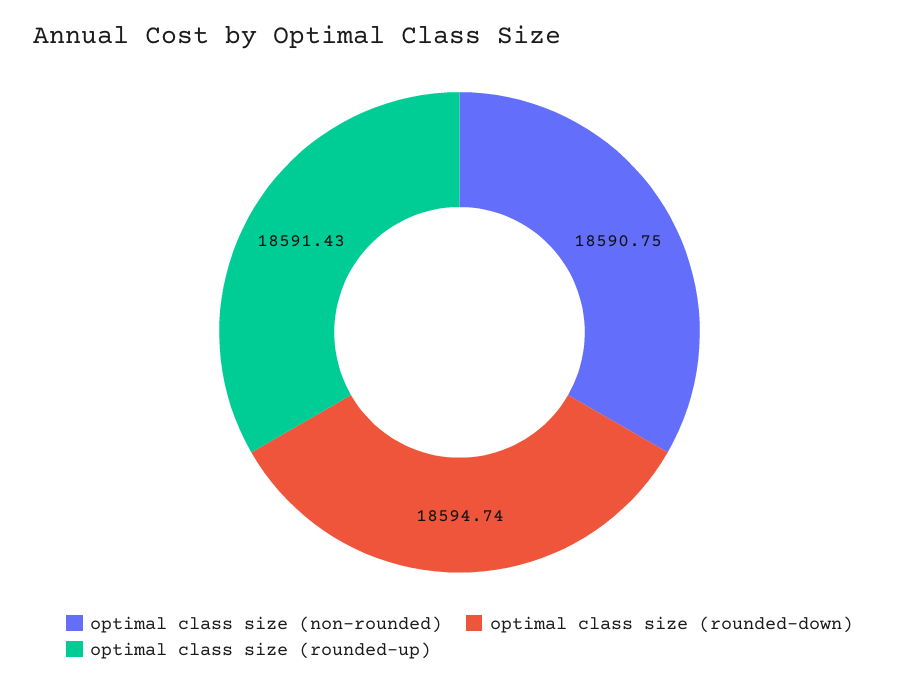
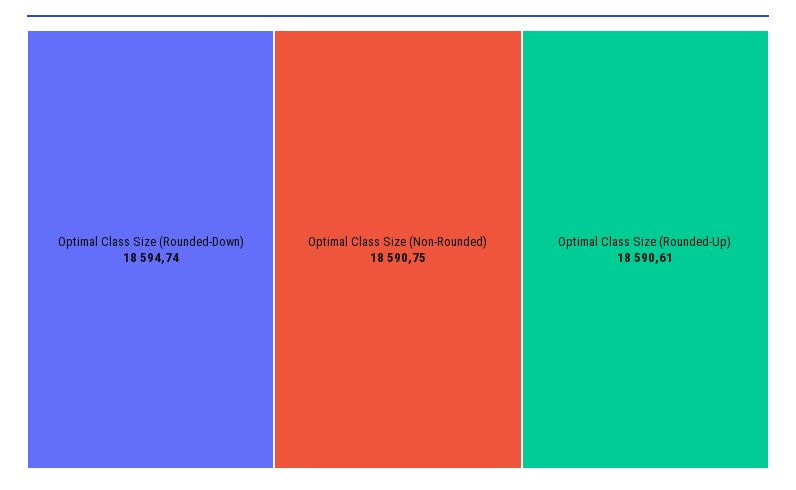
  {
    "optimal class size (non-rounded)": 18590.75,
    "optimal class size (rounded-down)": 18594.74,
-   "optimal class size (rounded-up)": 18591.43
+   "optimal class size (rounded-up)": 18590.61
  }

